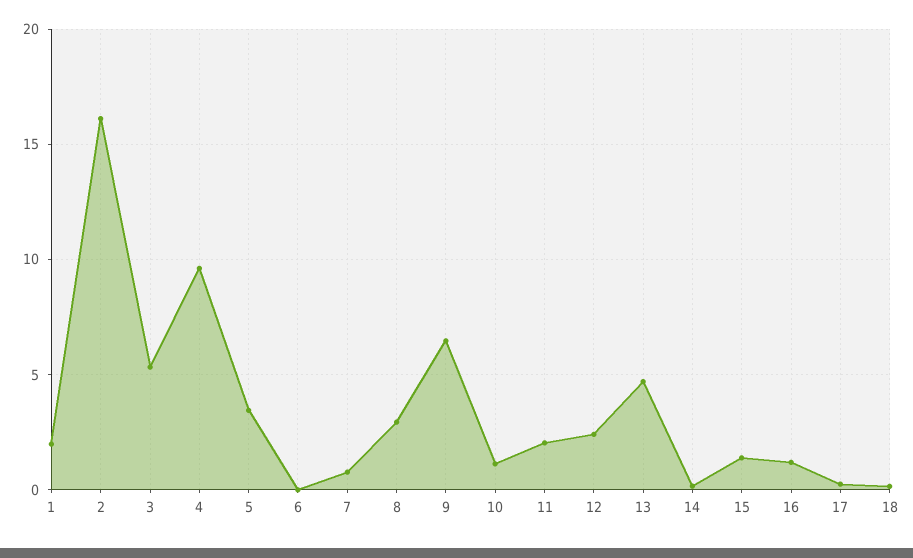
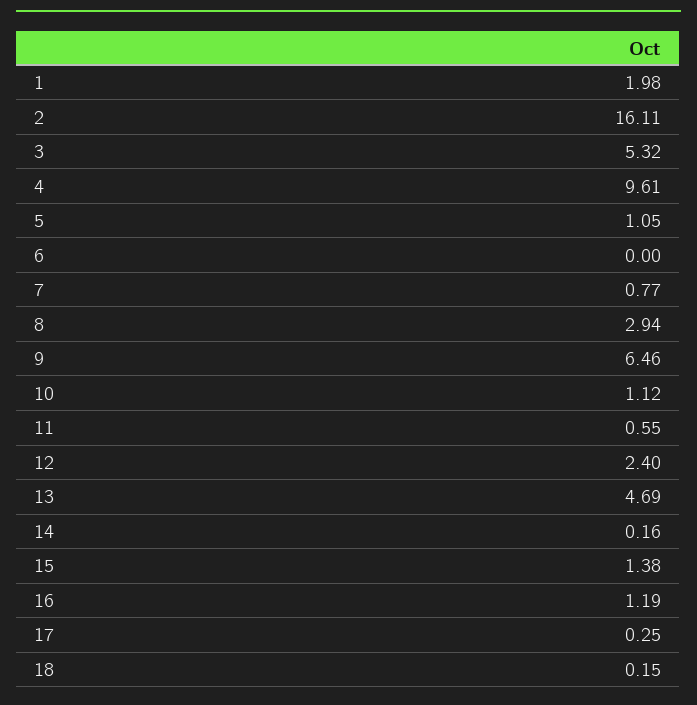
  {
    "1": 1.98,
    "2": 16.11,
    "3": 5.32,
    "4": 9.61,
-   "5": 3.5,
+   "5": 1.05,
    "6": 0,
    "7": 0.77,
    "8": 2.94,
    "9": 6.46,
    "10": 1.12,
-   "11": 2,
+   "11": 0.55,
    "12": 2.4,
    "13": 4.69,
    "14": 0.16,
    "15": 1.38,
    "16": 1.19,
    "17": 0.25,
    "18": 0.15
  }

